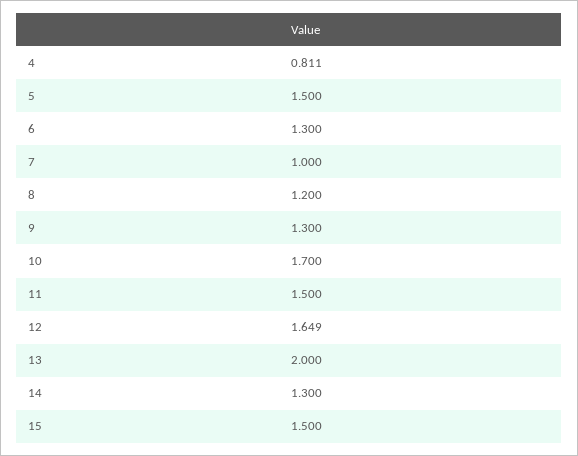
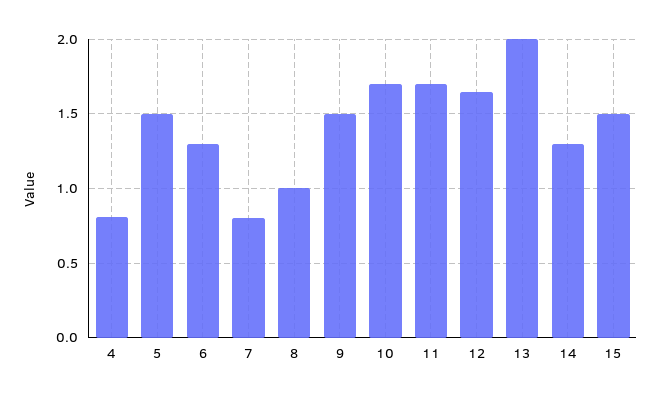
  {
    "4": 0.811,
    "5": 1.5,
    "6": 1.3,
-   "7": 1,
+   "7": 0.8,
-   "8": 1.2,
+   "8": 1,
-   "9": 1.3,
+   "9": 1.5,
    "10": 1.7,
-   "11": 1.5,
+   "11": 1.7,
    "12": 1.649,
    "13": 2,
    "14": 1.3,
    "15": 1.5
  }

